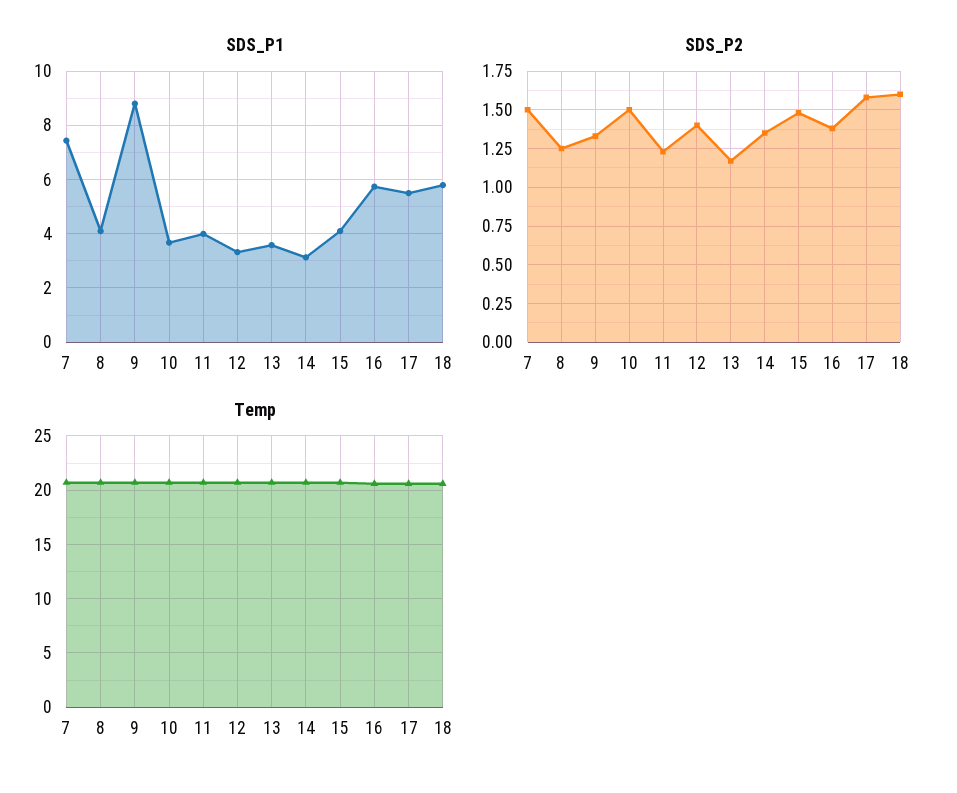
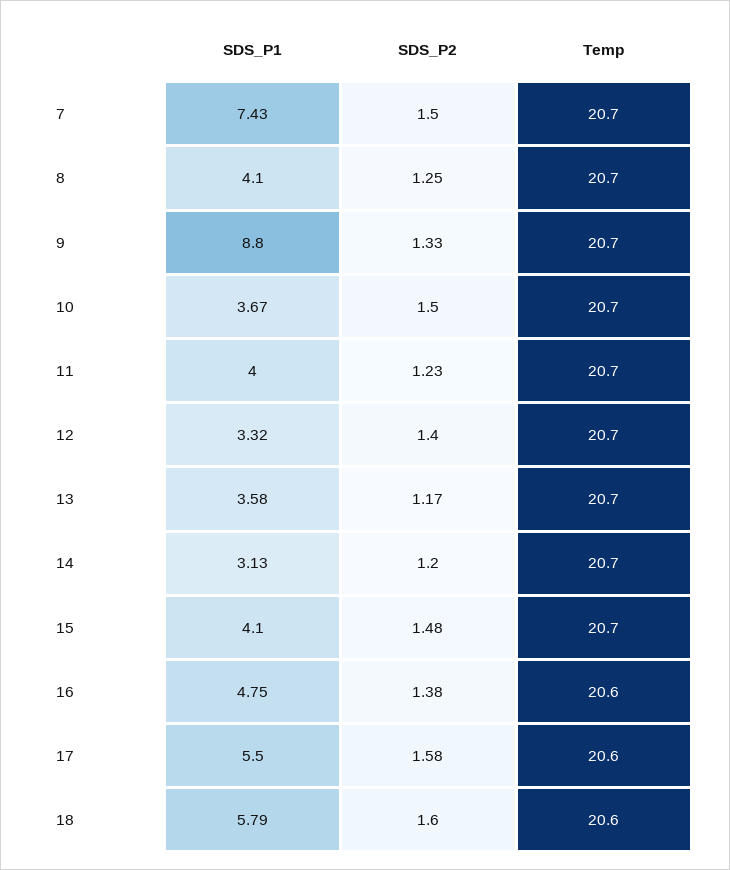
  {
    "SDS_P1": {
      "7": 7.43,
      "8": 4.1,
      "9": 8.8,
      "10": 3.67,
      "11": 4,
      "12": 3.32,
      "13": 3.58,
      "14": 3.13,
      "15": 4.1,
-     "16": 5.75,
+     "16": 4.75,
      "17": 5.5,
      "18": 5.79
    },
    "SDS_P2": {
      "7": 1.5,
      "8": 1.25,
      "9": 1.33,
      "10": 1.5,
      "11": 1.23,
      "12": 1.4,
      "13": 1.17,
-     "14": 1.35,
+     "14": 1.2,
      "15": 1.48,
      "16": 1.38,
      "17": 1.58,
      "18": 1.6
    },
    "Temp": {
      "7": 20.7,
      "8": 20.7,
      "9": 20.7,
      "10": 20.7,
      "11": 20.7,
      "12": 20.7,
      "13": 20.7,
      "14": 20.7,
      "15": 20.7,
      "16": 20.6,
      "17": 20.6,
      "18": 20.6
    }
  }

